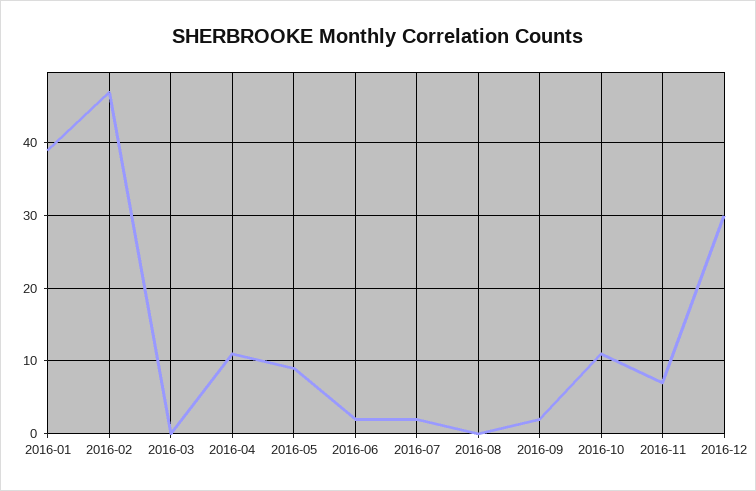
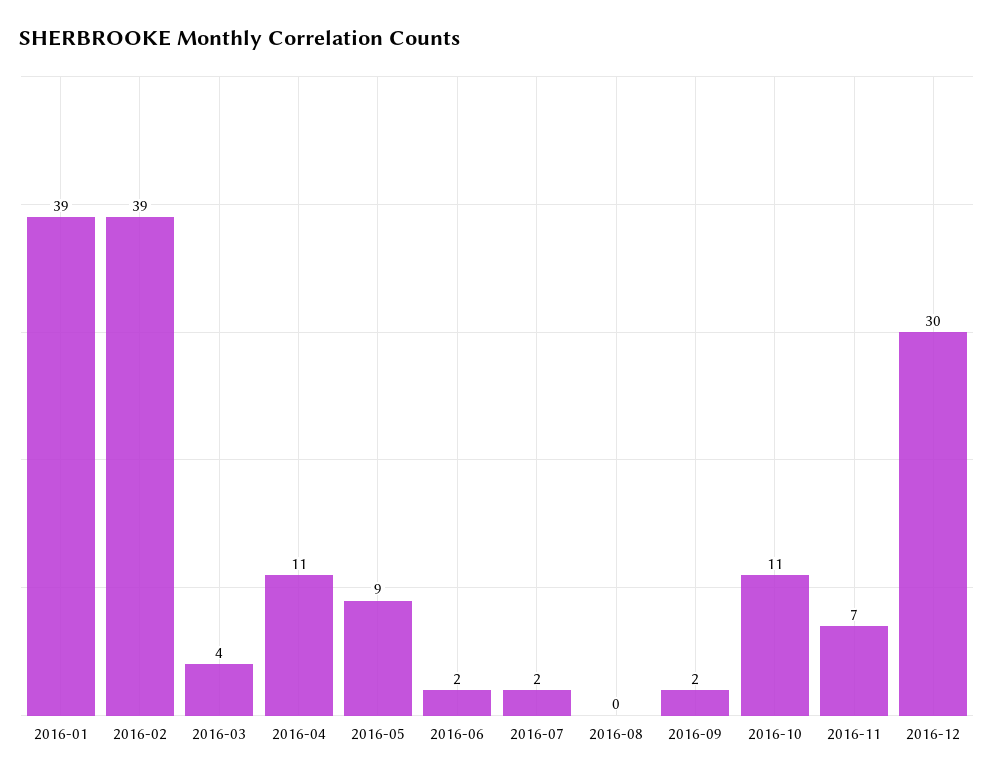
  {
    "2016-01": 39,
-   "2016-02": 47,
+   "2016-02": 39,
-   "2016-03": 0,
+   "2016-03": 4,
    "2016-04": 11,
    "2016-05": 9,
    "2016-06": 2,
    "2016-07": 2,
    "2016-08": 0,
    "2016-09": 2,
    "2016-10": 11,
    "2016-11": 7,
    "2016-12": 30
  }

